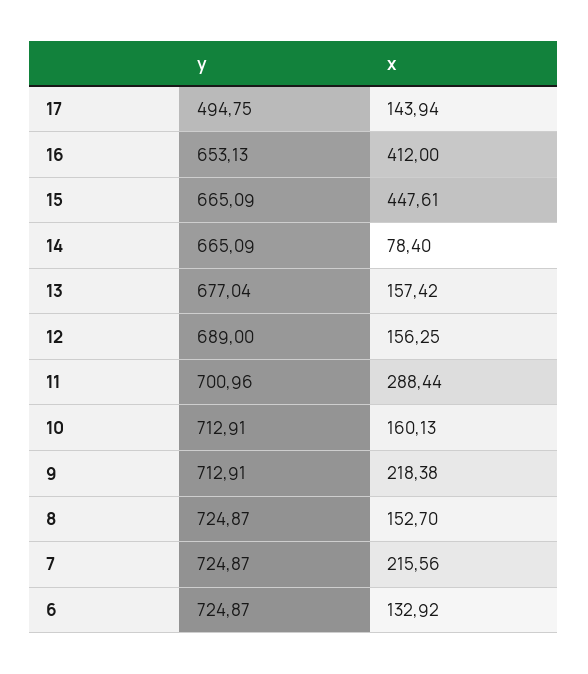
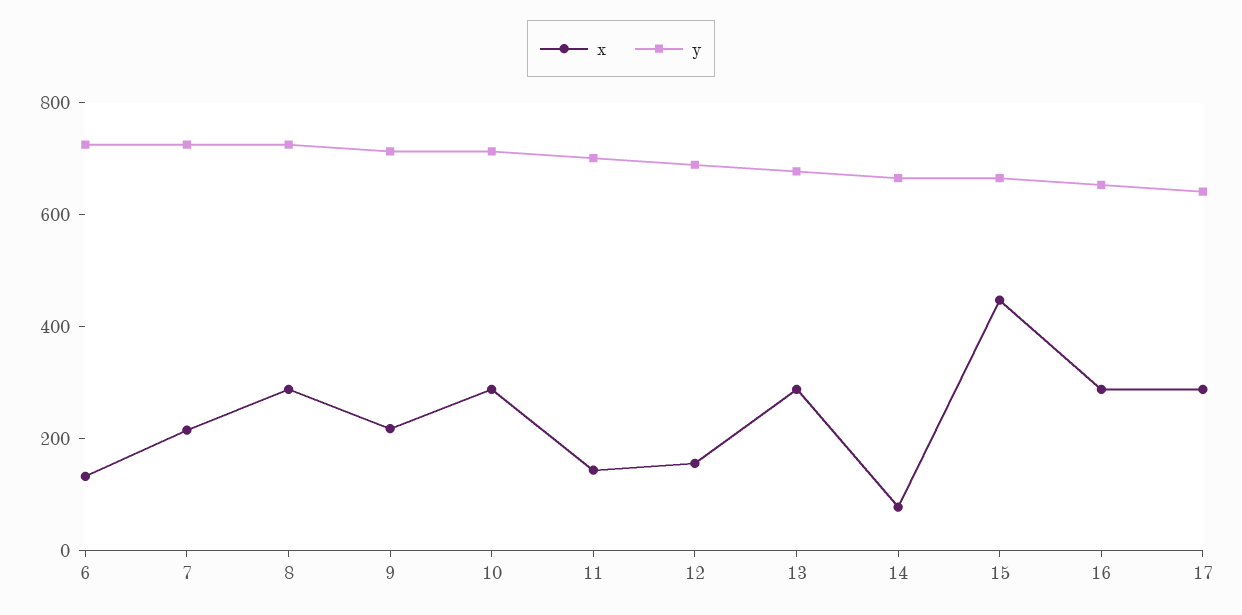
  {
    "y": {
-     "17": 494.75,
+     "17": 650,
      "16": 653.13,
      "15": 665.09,
      "14": 665.09,
      "13": 677.04,
      "12": 689,
      "11": 700.96,
      "10": 712.91,
      "9": 712.91,
      "8": 724.87,
      "7": 724.87,
      "6": 724.87
    },
    "x": {
-     "17": 143.94,
+     "17": 300,
-     "16": 412,
+     "16": 300,
      "15": 447.61,
      "14": 78.4,
-     "13": 157.42,
+     "13": 300,
      "12": 156.25,
-     "11": 288.44,
+     "11": 150,
-     "10": 160.13,
+     "10": 300,
      "9": 218.38,
-     "8": 152.7,
+     "8": 300,
      "7": 215.56,
      "6": 132.92
    }
  }

